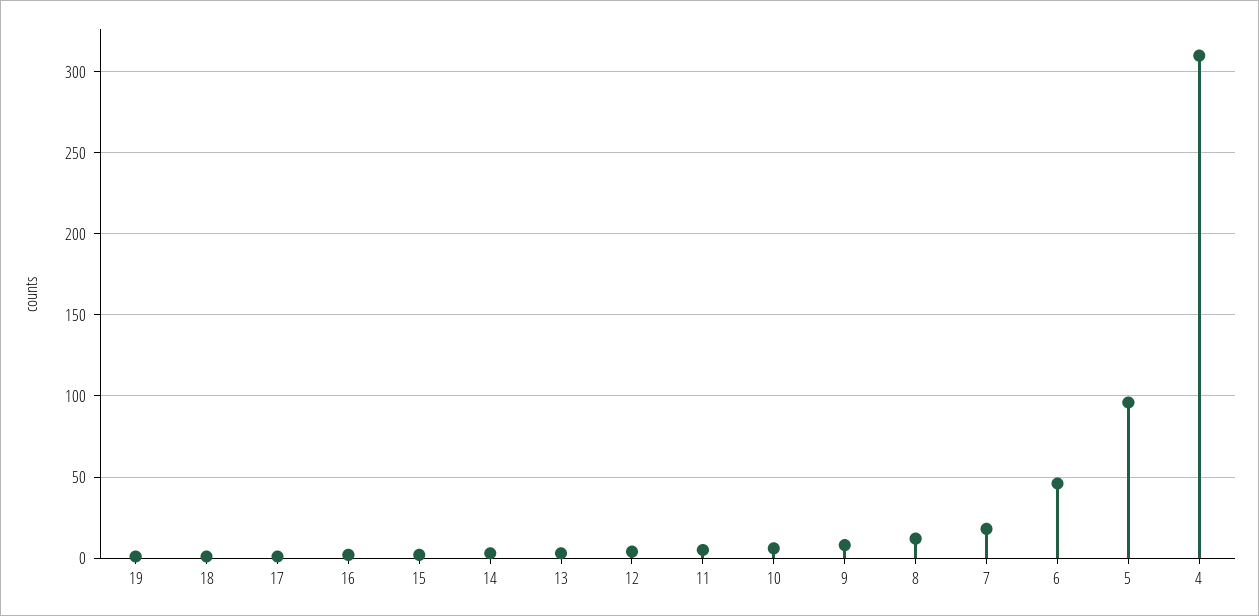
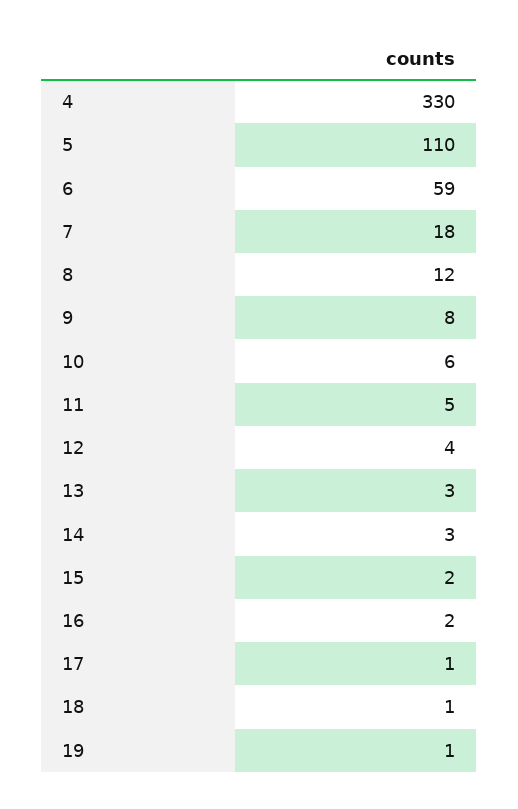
  {
    "19": 1,
    "18": 1,
    "17": 1,
    "16": 2,
    "15": 2,
    "14": 3,
    "13": 3,
    "12": 4,
    "11": 5,
    "10": 6,
    "9": 8,
    "8": 12,
    "7": 18,
-   "6": 45,
+   "6": 59,
-   "5": 95,
+   "5": 110,
-   "4": 310
+   "4": 330
  }

